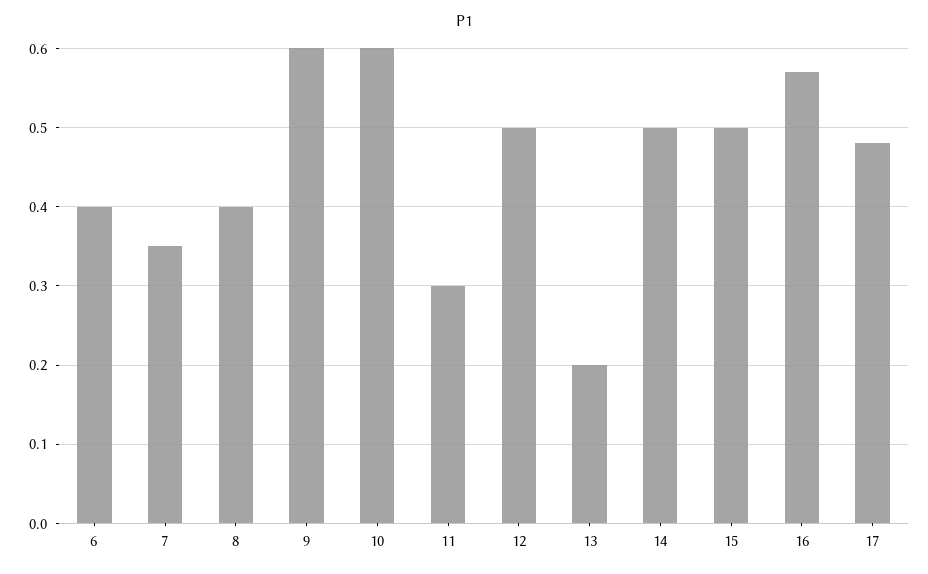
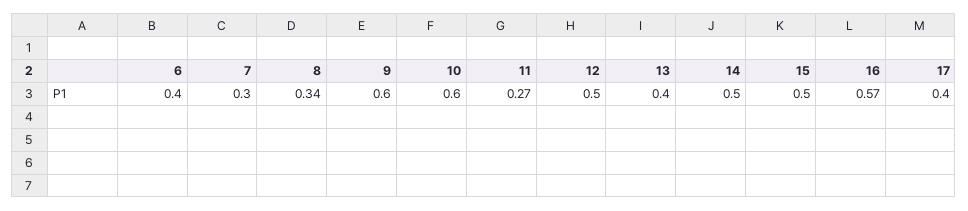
  {
    "6": 0.4,
-   "7": 0.35,
+   "7": 0.3,
-   "8": 0.4,
+   "8": 0.34,
    "9": 0.6,
    "10": 0.6,
-   "11": 0.3,
+   "11": 0.27,
    "12": 0.5,
-   "13": 0.2,
+   "13": 0.4,
    "14": 0.5,
    "15": 0.5,
    "16": 0.57,
-   "17": 0.48
+   "17": 0.4
  }

